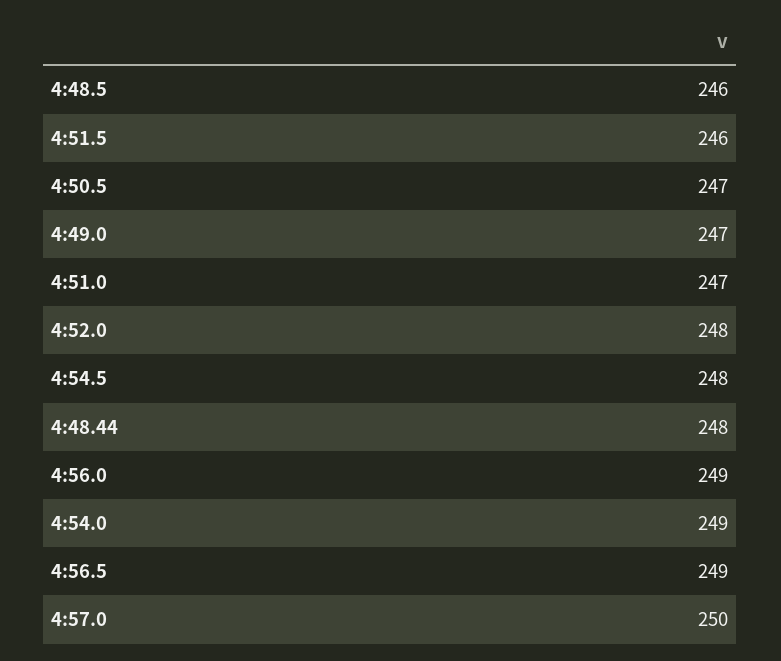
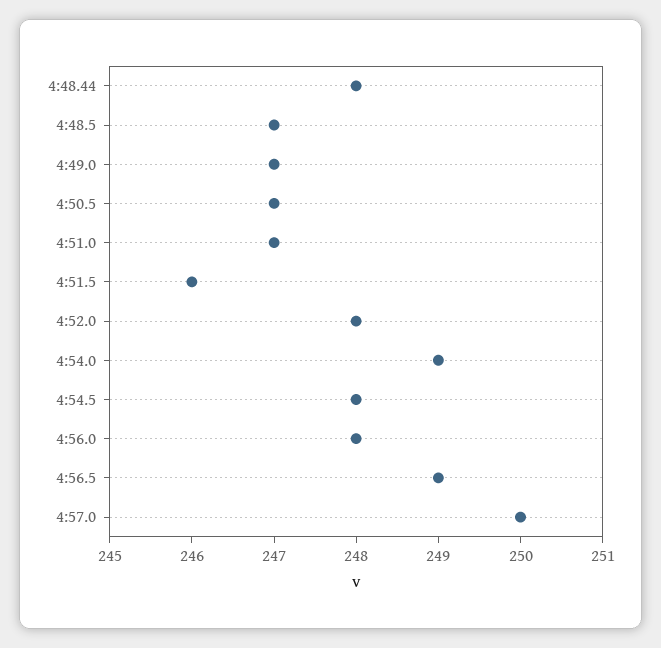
  {
-   "4:48.5": 246,
+   "4:48.5": 247,
    "4:51.5": 246,
    "4:50.5": 247,
    "4:49.0": 247,
    "4:51.0": 247,
    "4:52.0": 248,
    "4:54.5": 248,
    "4:48.44": 248,
-   "4:56.0": 249,
+   "4:56.0": 248,
    "4:54.0": 249,
    "4:56.5": 249,
    "4:57.0": 250
  }

